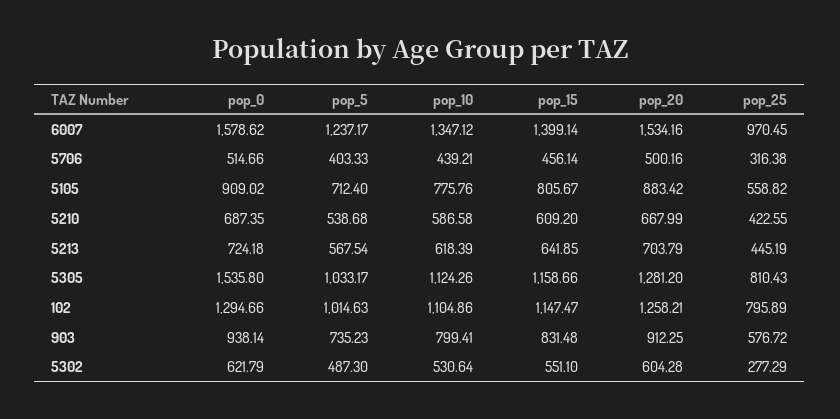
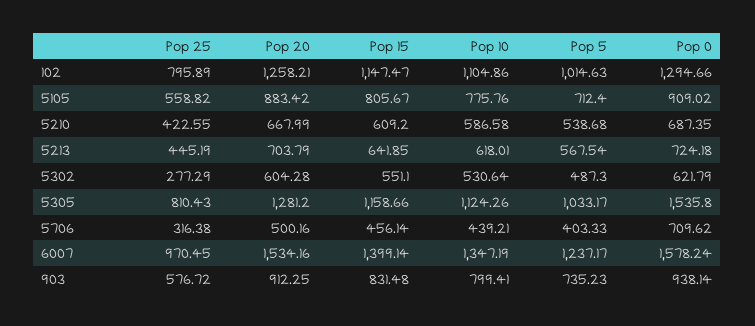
  {
    "pop_0": {
-     "6007": 1578.62,
+     "6007": 1578.24,
-     "5706": 514.66,
+     "5706": 709.62,
      "5105": 909.02,
      "5210": 687.35,
      "5213": 724.18,
      "5305": 1535.8,
      "102": 1294.66,
      "903": 938.14,
      "5302": 621.79
    },
    "pop_5": {
      "6007": 1237.17,
      "5706": 403.33,
      "5105": 712.4,
      "5210": 538.68,
      "5213": 567.54,
      "5305": 1033.17,
      "102": 1014.63,
      "903": 735.23,
      "5302": 487.3
    },
    "pop_10": {
-     "6007": 1347.12,
+     "6007": 1347.19,
      "5706": 439.21,
      "5105": 775.76,
      "5210": 586.58,
-     "5213": 618.39,
+     "5213": 618.01,
      "5305": 1124.26,
      "102": 1104.86,
      "903": 799.41,
      "5302": 530.64
    },
    "pop_15": {
      "6007": 1399.14,
      "5706": 456.14,
      "5105": 805.67,
      "5210": 609.2,
      "5213": 641.85,
      "5305": 1158.66,
      "102": 1147.47,
      "903": 831.48,
      "5302": 551.1
    },
    "pop_20": {
      "6007": 1534.16,
      "5706": 500.16,
      "5105": 883.42,
      "5210": 667.99,
      "5213": 703.79,
      "5305": 1281.2,
      "102": 1258.21,
      "903": 912.25,
      "5302": 604.28
    },
    "pop_25": {
      "6007": 970.45,
      "5706": 316.38,
      "5105": 558.82,
      "5210": 422.55,
      "5213": 445.19,
      "5305": 810.43,
      "102": 795.89,
      "903": 576.72,
      "5302": 277.29
    }
  }

